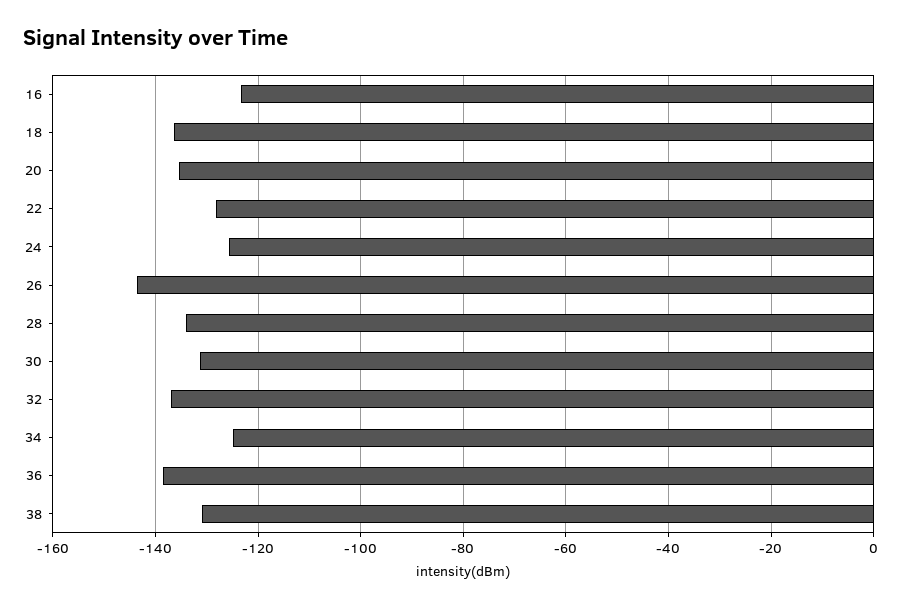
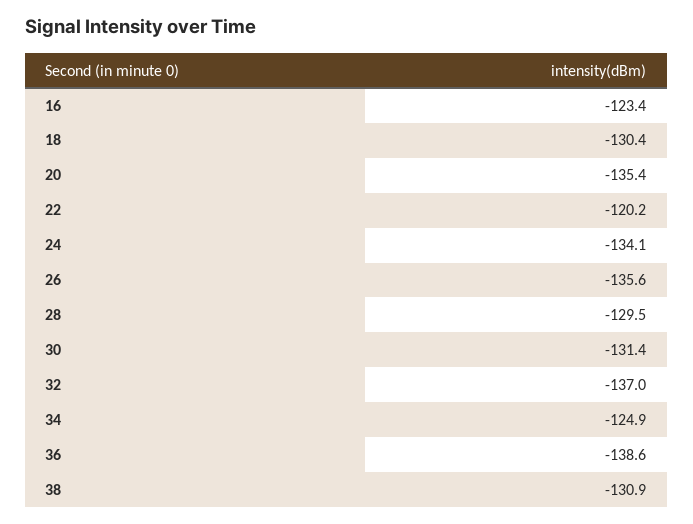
  {
    "16": -123.4,
-   "18": -136,
+   "18": -130.4,
    "20": -135.4,
-   "22": -128,
+   "22": -120.2,
-   "24": -126,
+   "24": -134.1,
-   "26": -144,
+   "26": -135.6,
-   "28": -134,
+   "28": -129.5,
    "30": -131.4,
    "32": -137,
    "34": -124.9,
    "36": -138.6,
    "38": -130.9
  }

